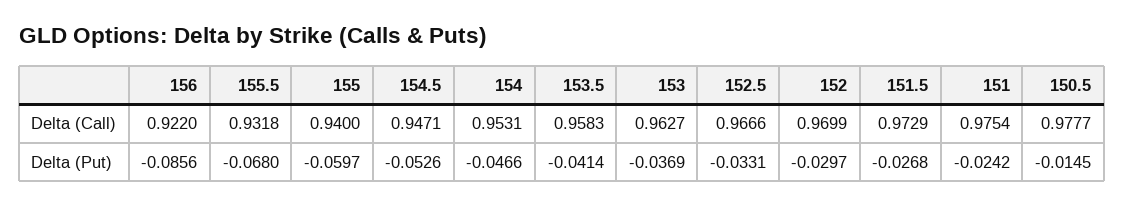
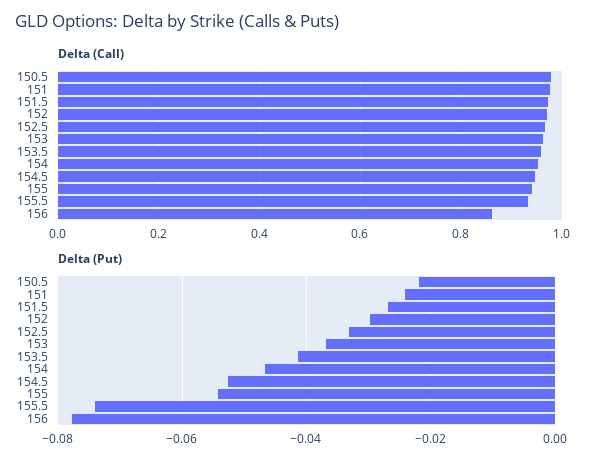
  {
    "Delta (Call)": {
-     "156": 0.922,
+     "156": 0.86,
      "155.5": 0.9318,
      "155": 0.94,
      "154.5": 0.9471,
      "154": 0.9531,
      "153.5": 0.9583,
      "153": 0.9627,
      "152.5": 0.9666,
      "152": 0.9699,
      "151.5": 0.9729,
      "151": 0.9754,
      "150.5": 0.9777
    },
    "Delta (Put)": {
-     "156": -0.0856,
+     "156": -0.078,
-     "155.5": -0.068,
+     "155.5": -0.074,
-     "155": -0.0597,
+     "155": -0.054,
      "154.5": -0.0526,
      "154": -0.0466,
      "153.5": -0.0414,
      "153": -0.0369,
      "152.5": -0.0331,
      "152": -0.0297,
      "151.5": -0.0268,
      "151": -0.0242,
-     "150.5": -0.0145
+     "150.5": -0.022
    }
  }

